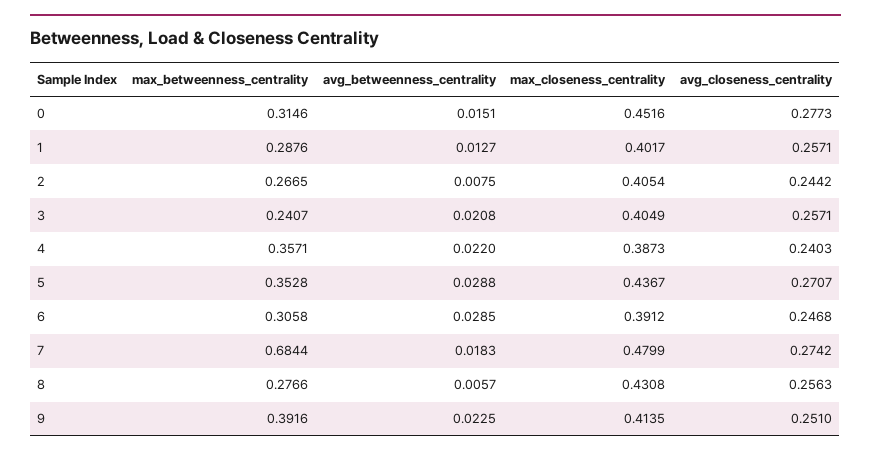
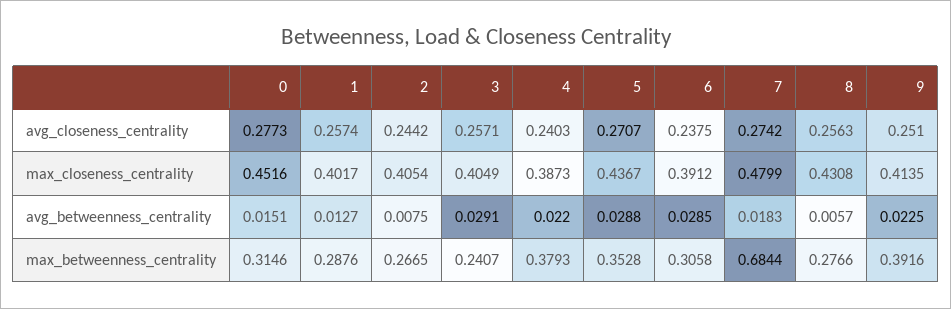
  {
    "max_betweenness_centrality": {
      "0": 0.3146,
      "1": 0.2876,
      "2": 0.2665,
      "3": 0.2407,
-     "4": 0.3571,
+     "4": 0.3793,
      "5": 0.3528,
      "6": 0.3058,
      "7": 0.6844,
      "8": 0.2766,
      "9": 0.3916
    },
    "avg_betweenness_centrality": {
      "0": 0.0151,
      "1": 0.0127,
      "2": 0.0075,
-     "3": 0.0208,
+     "3": 0.0291,
      "4": 0.022,
      "5": 0.0288,
      "6": 0.0285,
      "7": 0.0183,
      "8": 0.0057,
      "9": 0.0225
    },
    "max_closeness_centrality": {
      "0": 0.4516,
      "1": 0.4017,
      "2": 0.4054,
      "3": 0.4049,
      "4": 0.3873,
      "5": 0.4367,
      "6": 0.3912,
      "7": 0.4799,
      "8": 0.4308,
      "9": 0.4135
    },
    "avg_closeness_centrality": {
      "0": 0.2773,
-     "1": 0.2571,
+     "1": 0.2574,
      "2": 0.2442,
      "3": 0.2571,
      "4": 0.2403,
      "5": 0.2707,
-     "6": 0.2468,
+     "6": 0.2375,
      "7": 0.2742,
      "8": 0.2563,
      "9": 0.251
    }
  }

